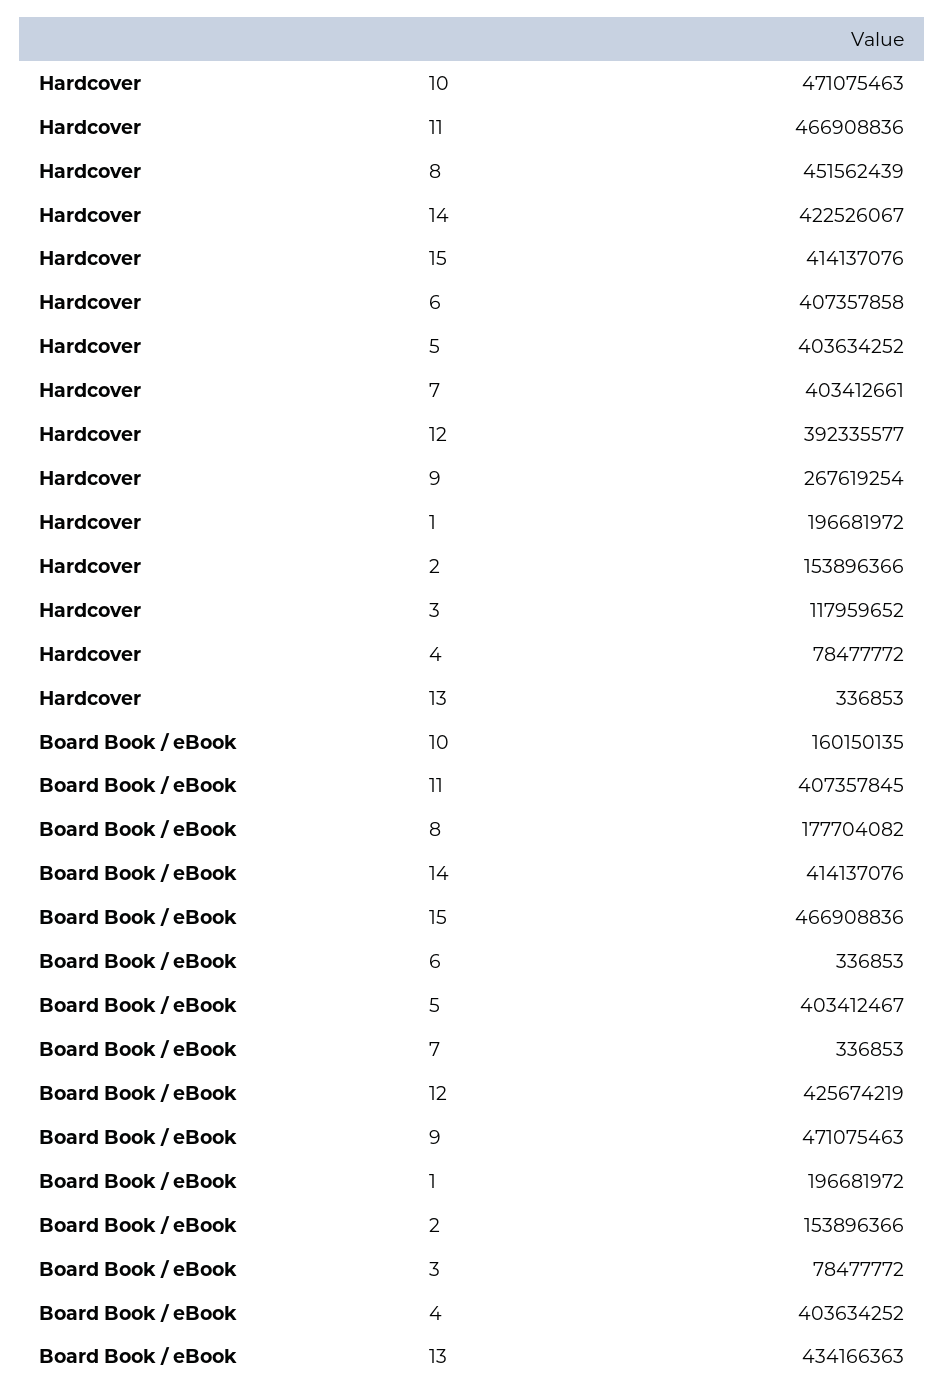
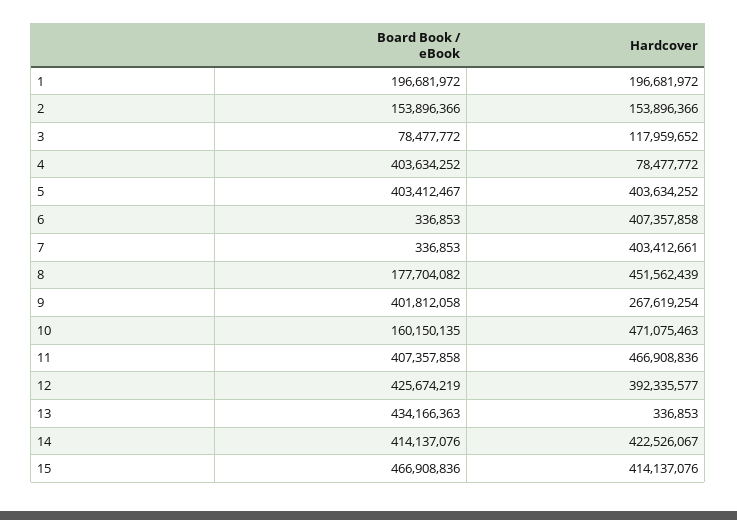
  {
    "Hardcover": {
      "10": 471075463,
      "11": 466908836,
      "8": 451562439,
      "14": 422526067,
      "15": 414137076,
      "6": 407357858,
      "5": 403634252,
      "7": 403412661,
      "12": 392335577,
      "9": 267619254,
      "1": 196681972,
      "2": 153896366,
      "3": 117959652,
      "4": 78477772,
      "13": 336853
    },
    "Board Book / eBook": {
      "10": 160150135,
-     "11": 407357845,
+     "11": 407357858,
      "8": 177704082,
      "14": 414137076,
      "15": 466908836,
      "6": 336853,
      "5": 403412467,
      "7": 336853,
      "12": 425674219,
-     "9": 471075463,
+     "9": 401812058,
      "1": 196681972,
      "2": 153896366,
      "3": 78477772,
      "4": 403634252,
      "13": 434166363
    }
  }

